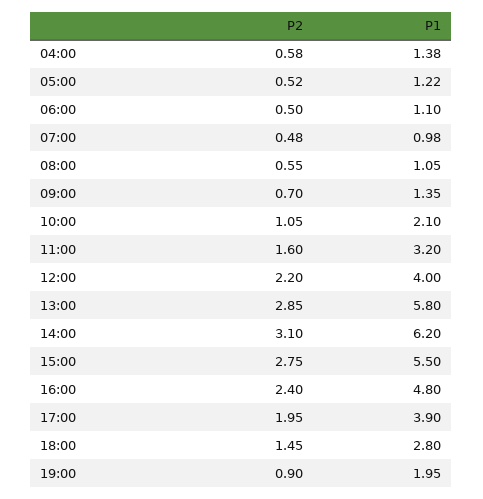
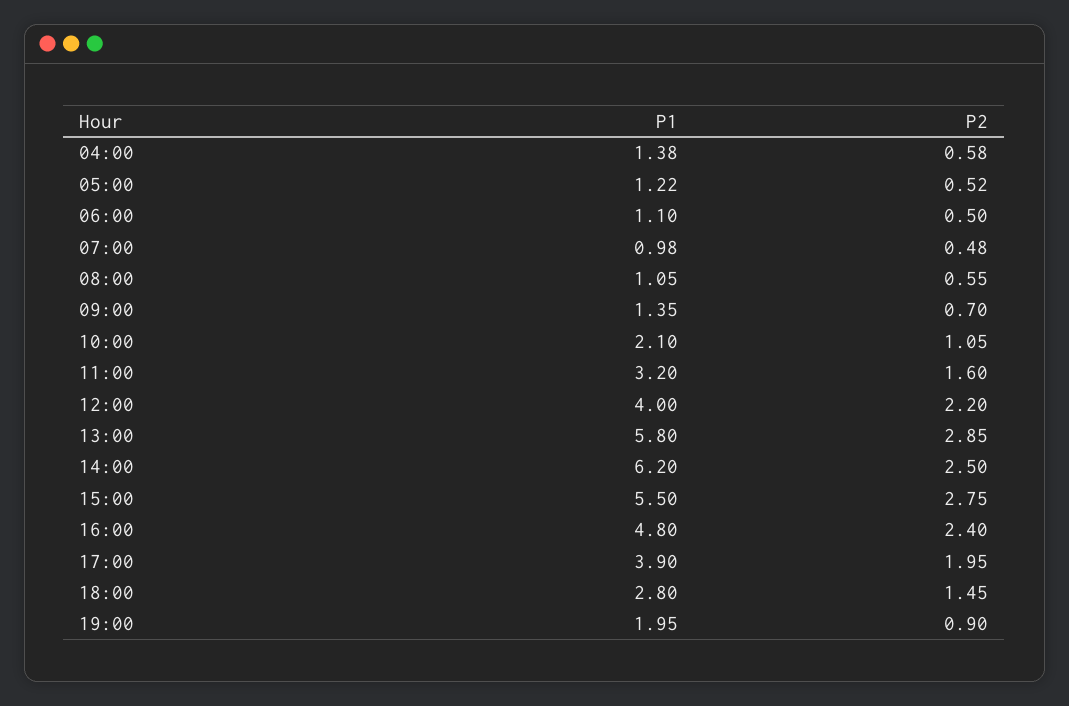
  {
    "P2": {
      "04:00": 0.58,
      "05:00": 0.52,
      "06:00": 0.5,
      "07:00": 0.48,
      "08:00": 0.55,
      "09:00": 0.7,
      "10:00": 1.05,
      "11:00": 1.6,
      "12:00": 2.2,
      "13:00": 2.85,
-     "14:00": 3.1,
+     "14:00": 2.5,
      "15:00": 2.75,
      "16:00": 2.4,
      "17:00": 1.95,
      "18:00": 1.45,
      "19:00": 0.9
    },
    "P1": {
      "04:00": 1.38,
      "05:00": 1.22,
      "06:00": 1.1,
      "07:00": 0.98,
      "08:00": 1.05,
      "09:00": 1.35,
      "10:00": 2.1,
      "11:00": 3.2,
      "12:00": 4,
      "13:00": 5.8,
      "14:00": 6.2,
      "15:00": 5.5,
      "16:00": 4.8,
      "17:00": 3.9,
      "18:00": 2.8,
      "19:00": 1.95
    }
  }

